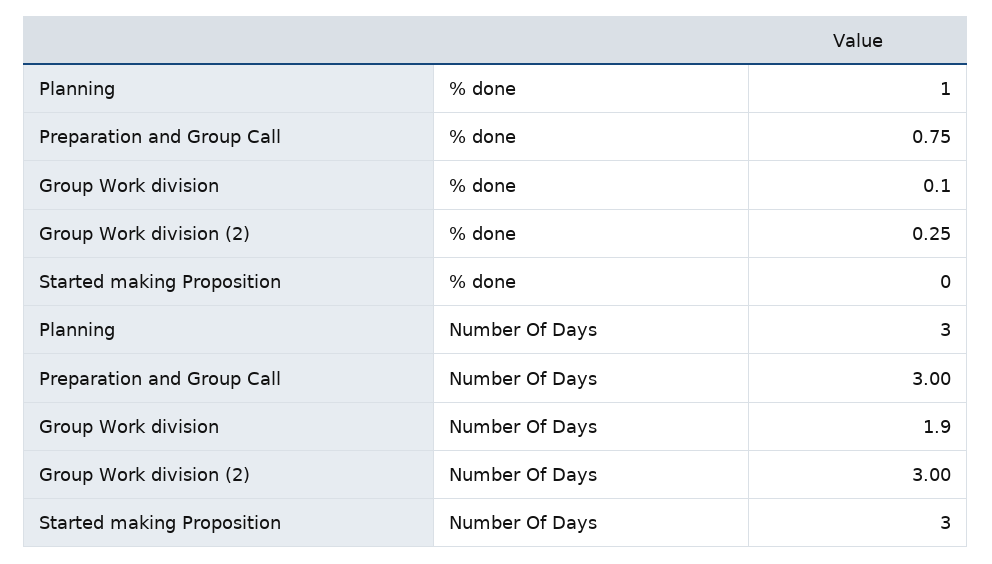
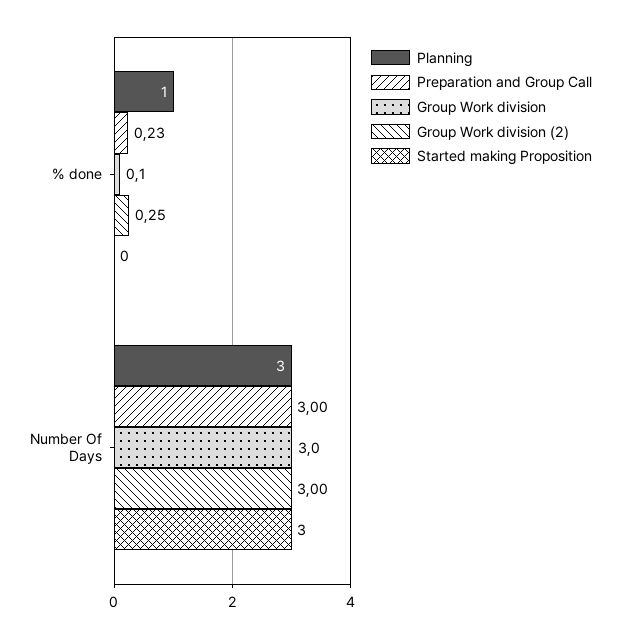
  {
    "Planning": {
      "% done": 1,
      "Number Of Days": 3
    },
    "Preparation and Group Call": {
-     "% done": 0.75,
+     "% done": 0.23,
      "Number Of Days": 3
    },
    "Group Work division": {
      "% done": 0.1,
-     "Number Of Days": 1.9
+     "Number Of Days": 3
    },
    "Group Work division (2)": {
      "% done": 0.25,
      "Number Of Days": 3
    },
    "Started making Proposition": {
      "% done": 0,
      "Number Of Days": 3
    }
  }

